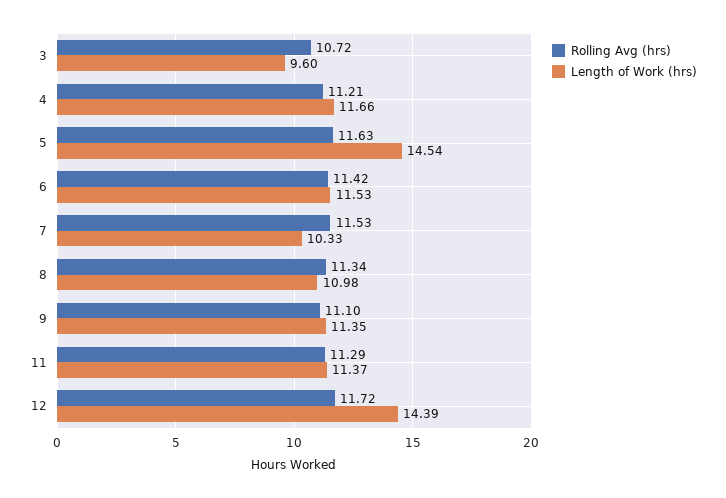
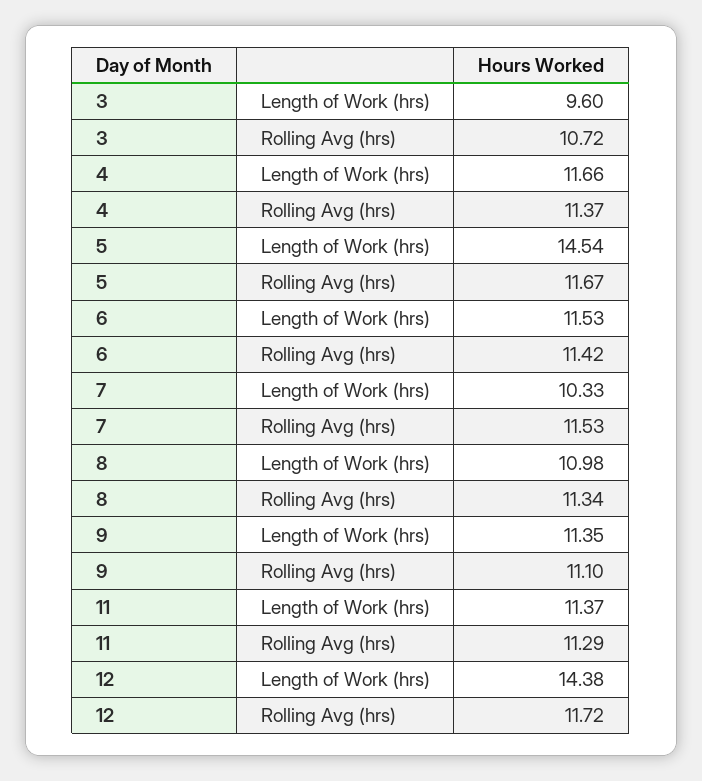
  {
    "Rolling Avg (hrs)": {
      "3": 10.72,
-     "4": 11.21,
+     "4": 11.37,
-     "5": 11.63,
+     "5": 11.67,
      "6": 11.42,
      "7": 11.53,
      "8": 11.34,
      "9": 11.1,
      "11": 11.29,
      "12": 11.72
    },
    "Length of Work (hrs)": {
      "3": 9.6,
      "4": 11.66,
      "5": 14.54,
      "6": 11.53,
      "7": 10.33,
      "8": 10.98,
      "9": 11.35,
      "11": 11.37,
-     "12": 14.39
+     "12": 14.38
    }
  }

